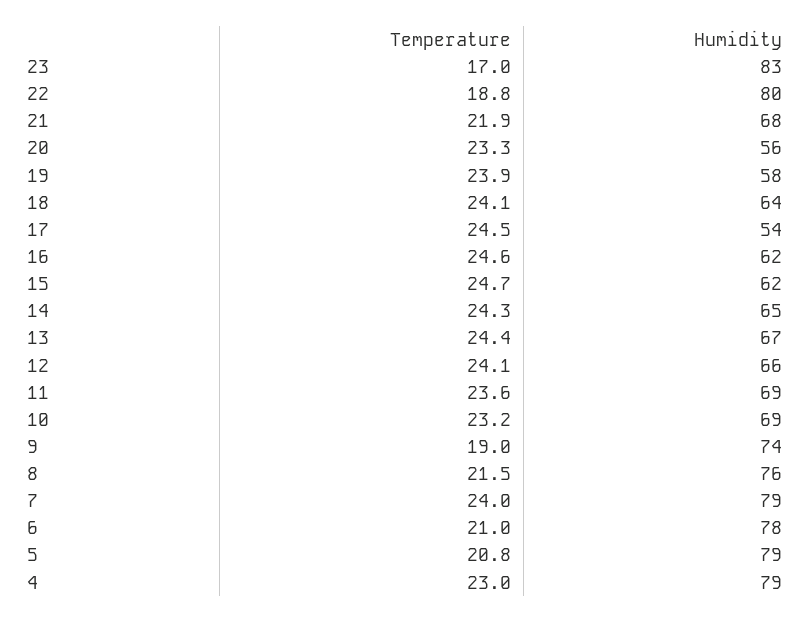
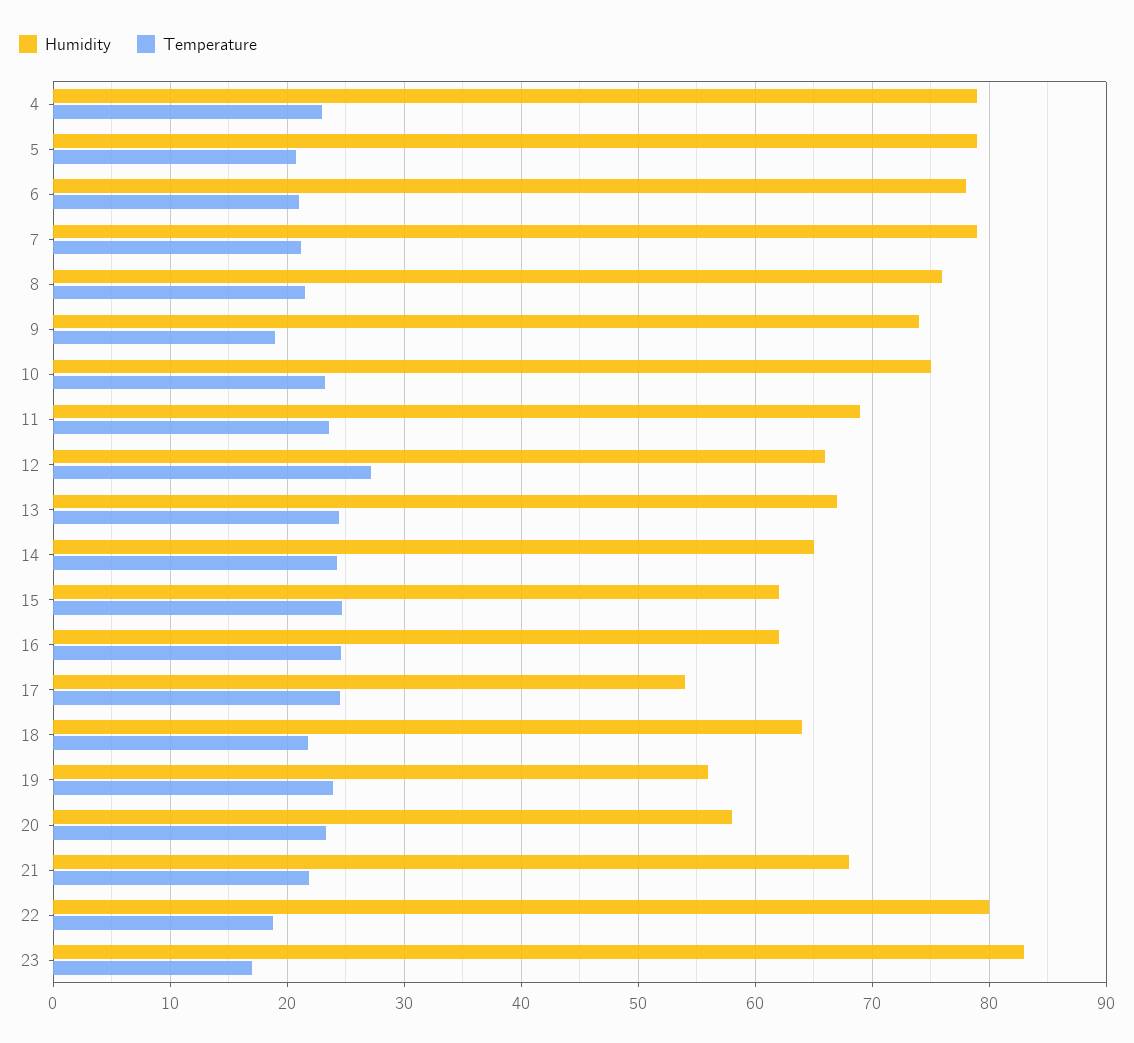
  {
    "Temperature": {
      "23": 17,
      "22": 18.8,
      "21": 21.9,
      "20": 23.3,
      "19": 23.9,
-     "18": 24.1,
+     "18": 22,
      "17": 24.5,
      "16": 24.6,
      "15": 24.7,
      "14": 24.3,
      "13": 24.4,
-     "12": 24.1,
+     "12": 27,
      "11": 23.6,
      "10": 23.2,
      "9": 19,
      "8": 21.5,
-     "7": 24,
+     "7": 21,
      "6": 21,
      "5": 20.8,
      "4": 23
    },
    "Humidity": {
      "23": 83,
      "22": 80,
      "21": 68,
-     "20": 56,
+     "20": 58,
-     "19": 58,
+     "19": 56,
      "18": 64,
      "17": 54,
      "16": 62,
      "15": 62,
      "14": 65,
      "13": 67,
      "12": 66,
      "11": 69,
-     "10": 69,
+     "10": 75,
      "9": 74,
      "8": 76,
      "7": 79,
      "6": 78,
      "5": 79,
      "4": 79
    }
  }

